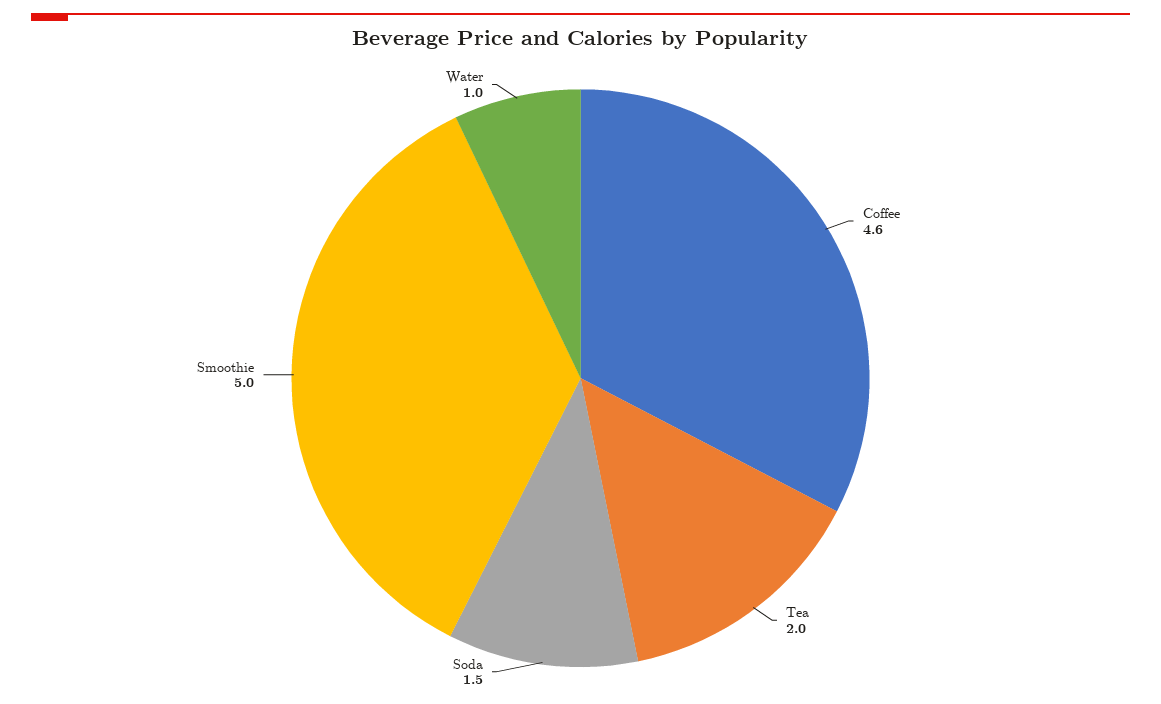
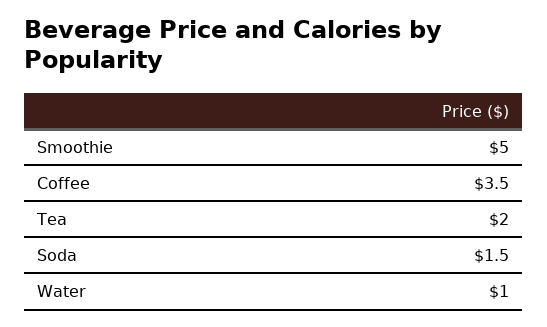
  {
-   "Coffee": 4.6,
+   "Coffee": 3.5,
    "Tea": 2,
    "Soda": 1.5,
    "Smoothie": 5,
    "Water": 1
  }

